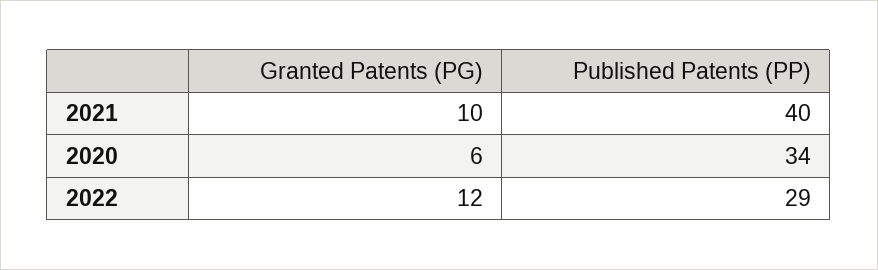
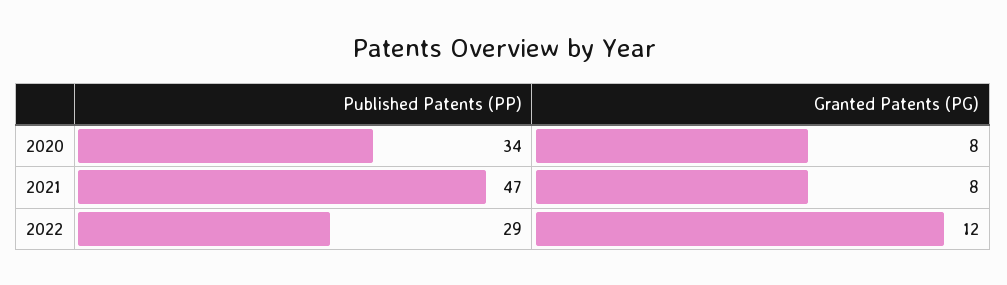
  {
    "Granted Patents (PG)": {
-     "2021": 10,
+     "2021": 8,
-     "2020": 6,
+     "2020": 8,
      "2022": 12
    },
    "Published Patents (PP)": {
-     "2021": 40,
+     "2021": 47,
      "2020": 34,
      "2022": 29
    }
  }

